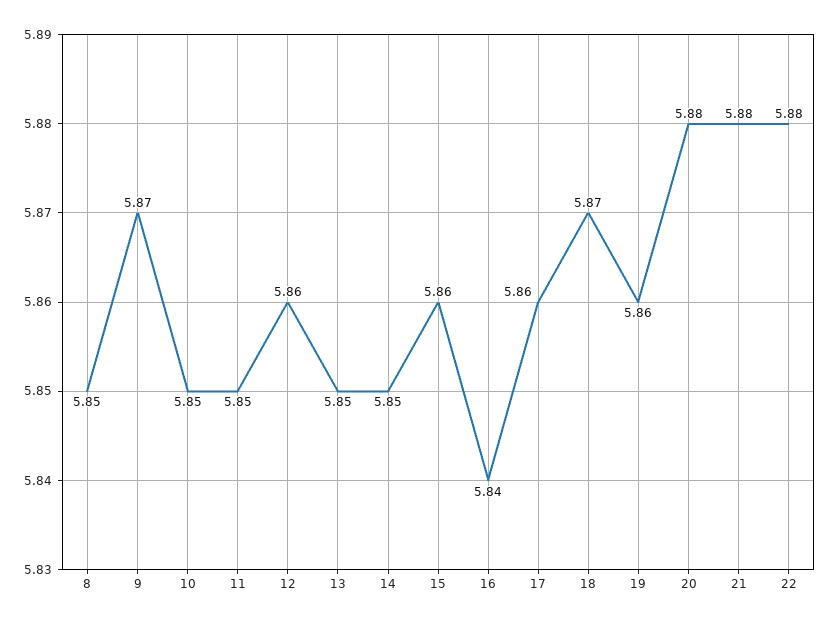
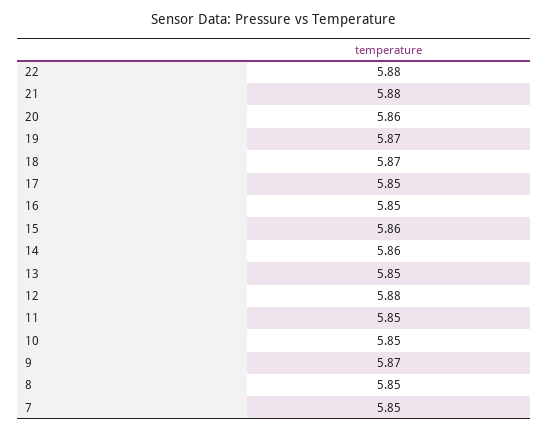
  {
    "8": 5.85,
    "9": 5.87,
    "10": 5.85,
    "11": 5.85,
-   "12": 5.86,
+   "12": 5.88,
    "13": 5.85,
-   "14": 5.85,
+   "14": 5.86,
    "15": 5.86,
-   "16": 5.84,
+   "16": 5.85,
-   "17": 5.86,
+   "17": 5.85,
    "18": 5.87,
-   "19": 5.86,
+   "19": 5.87,
-   "20": 5.88,
+   "20": 5.86,
    "21": 5.88,
-   "22": 5.88
+   "22": 5.88,
+   "7": 5.85
  }

